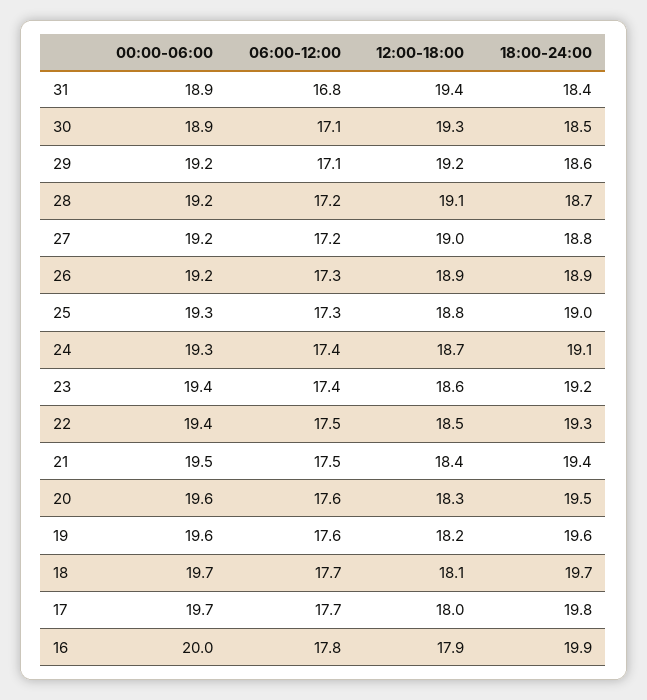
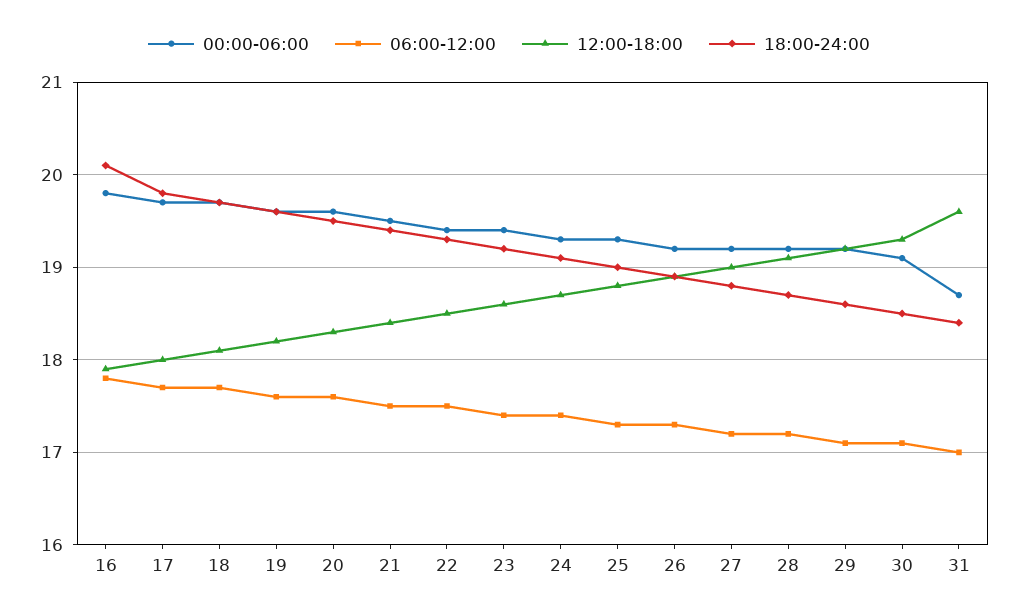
  {
    "00:00-06:00": {
-     "31": 18.9,
+     "31": 18.7,
-     "30": 18.9,
+     "30": 19.1,
      "29": 19.2,
      "28": 19.2,
      "27": 19.2,
      "26": 19.2,
      "25": 19.3,
      "24": 19.3,
      "23": 19.4,
      "22": 19.4,
      "21": 19.5,
      "20": 19.6,
      "19": 19.6,
      "18": 19.7,
      "17": 19.7,
-     "16": 20
+     "16": 19.8
    },
    "06:00-12:00": {
-     "31": 16.8,
+     "31": 17,
      "30": 17.1,
      "29": 17.1,
      "28": 17.2,
      "27": 17.2,
      "26": 17.3,
      "25": 17.3,
      "24": 17.4,
      "23": 17.4,
      "22": 17.5,
      "21": 17.5,
      "20": 17.6,
      "19": 17.6,
      "18": 17.7,
      "17": 17.7,
      "16": 17.8
    },
    "12:00-18:00": {
-     "31": 19.4,
+     "31": 19.6,
      "30": 19.3,
      "29": 19.2,
      "28": 19.1,
      "27": 19,
      "26": 18.9,
      "25": 18.8,
      "24": 18.7,
      "23": 18.6,
      "22": 18.5,
      "21": 18.4,
      "20": 18.3,
      "19": 18.2,
      "18": 18.1,
      "17": 18,
      "16": 17.9
    },
    "18:00-24:00": {
      "31": 18.4,
      "30": 18.5,
      "29": 18.6,
      "28": 18.7,
      "27": 18.8,
      "26": 18.9,
      "25": 19,
      "24": 19.1,
      "23": 19.2,
      "22": 19.3,
      "21": 19.4,
      "20": 19.5,
      "19": 19.6,
      "18": 19.7,
      "17": 19.8,
-     "16": 19.9
+     "16": 20.1
    }
  }

